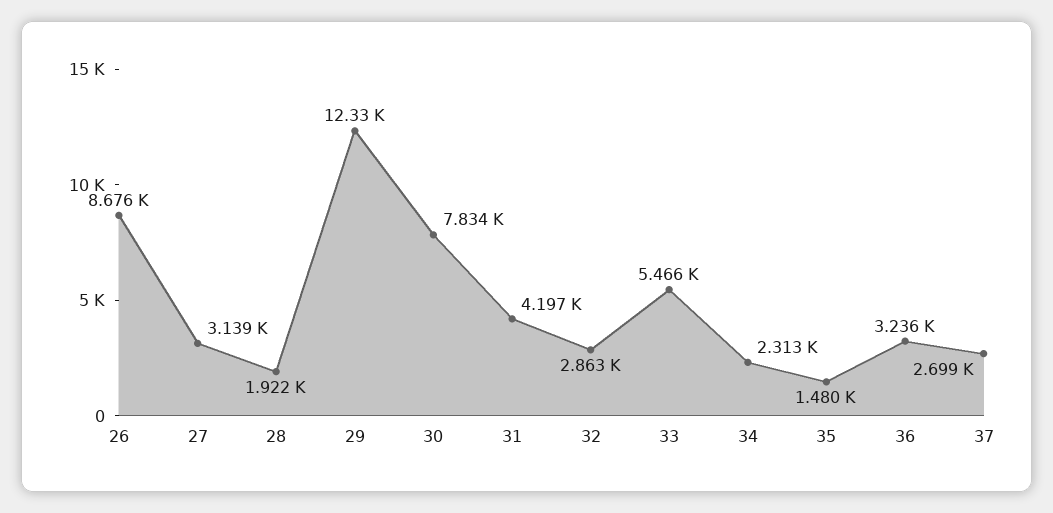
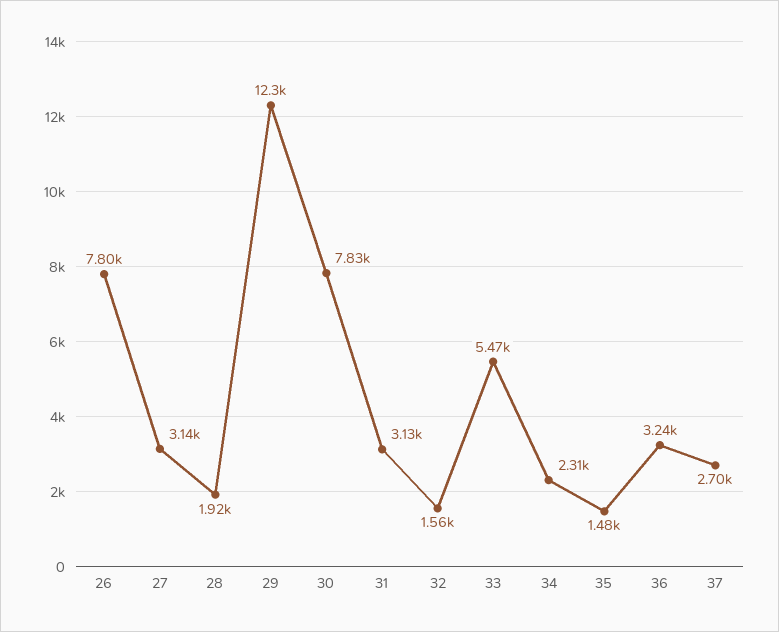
  {
-   "26": 8676,
+   "26": 7800,
    "27": 3139,
    "28": 1922,
    "29": 12330,
    "30": 7834,
-   "31": 4197,
+   "31": 3130,
-   "32": 2863,
+   "32": 1560,
    "33": 5466,
    "34": 2313,
    "35": 1480,
    "36": 3236,
    "37": 2699
  }

